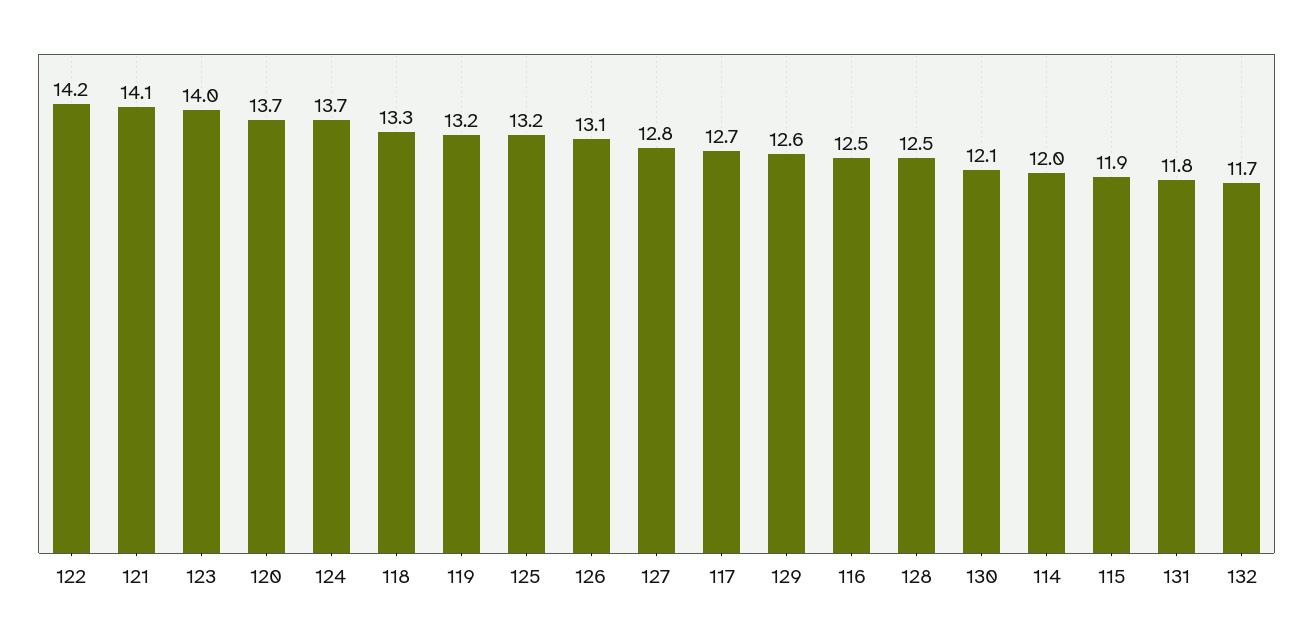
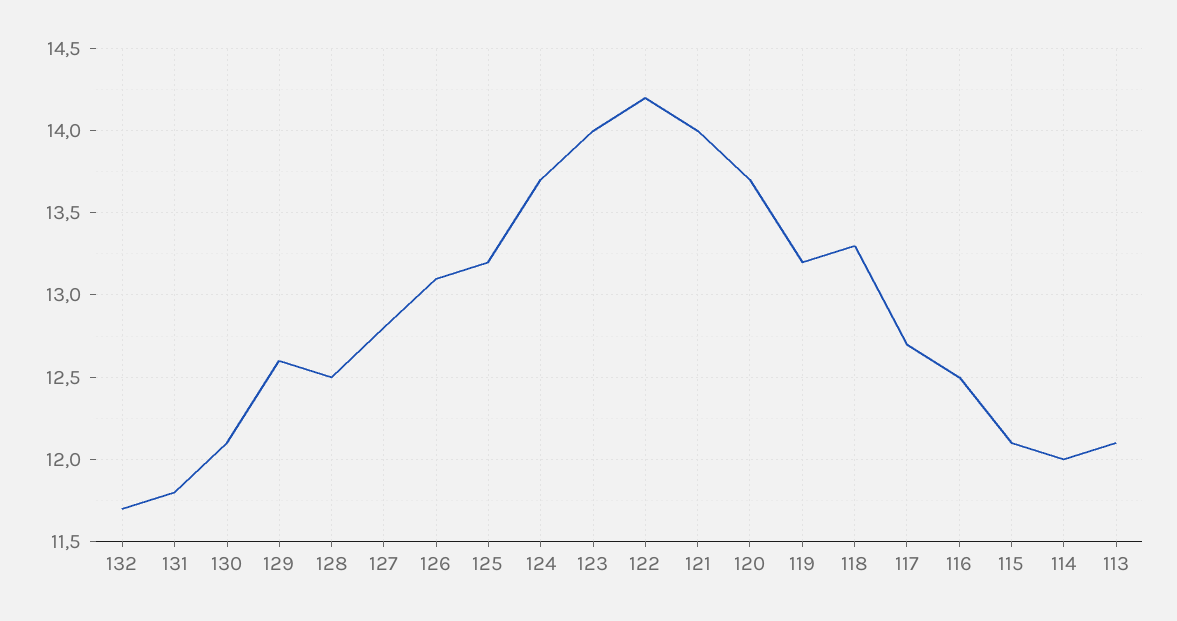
  {
    "122": 14.2,
-   "121": 14.1,
+   "121": 14,
    "123": 14,
    "120": 13.7,
    "124": 13.7,
    "118": 13.3,
    "119": 13.2,
    "125": 13.2,
    "126": 13.1,
    "127": 12.8,
    "117": 12.7,
    "129": 12.6,
    "116": 12.5,
    "128": 12.5,
    "130": 12.1,
    "114": 12,
-   "115": 11.9,
+   "115": 12.1,
    "131": 11.8,
-   "132": 11.7
+   "132": 11.7,
+   "113": 12.1
  }

